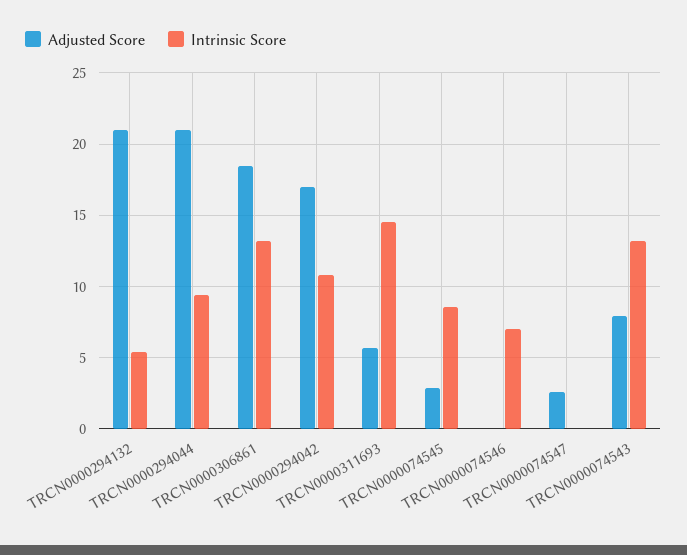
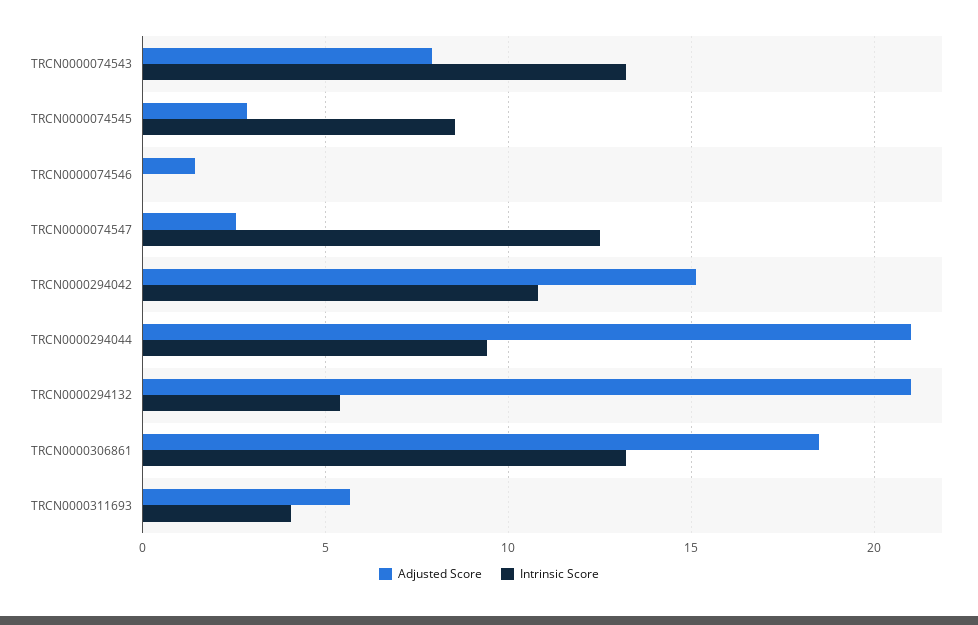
  {
    "Adjusted Score": {
      "TRCN0000294132": 21,
      "TRCN0000294044": 21,
      "TRCN0000306861": 18.5,
-     "TRCN0000294042": 17,
+     "TRCN0000294042": 15,
      "TRCN0000311693": 5.5,
      "TRCN0000074545": 3,
-     "TRCN0000074546": 0,
+     "TRCN0000074546": 1.5,
      "TRCN0000074547": 2.5,
      "TRCN0000074543": 8
    },
    "Intrinsic Score": {
      "TRCN0000294132": 5.5,
      "TRCN0000294044": 9.5,
      "TRCN0000306861": 13,
      "TRCN0000294042": 11,
-     "TRCN0000311693": 14.5,
+     "TRCN0000311693": 4,
      "TRCN0000074545": 8.5,
-     "TRCN0000074546": 7,
+     "TRCN0000074546": 0,
-     "TRCN0000074547": 0,
+     "TRCN0000074547": 12.5,
      "TRCN0000074543": 13
    }
  }

